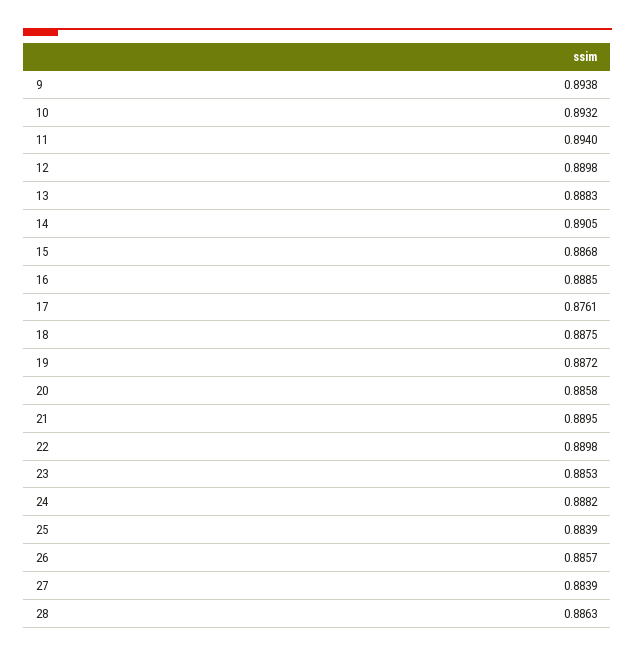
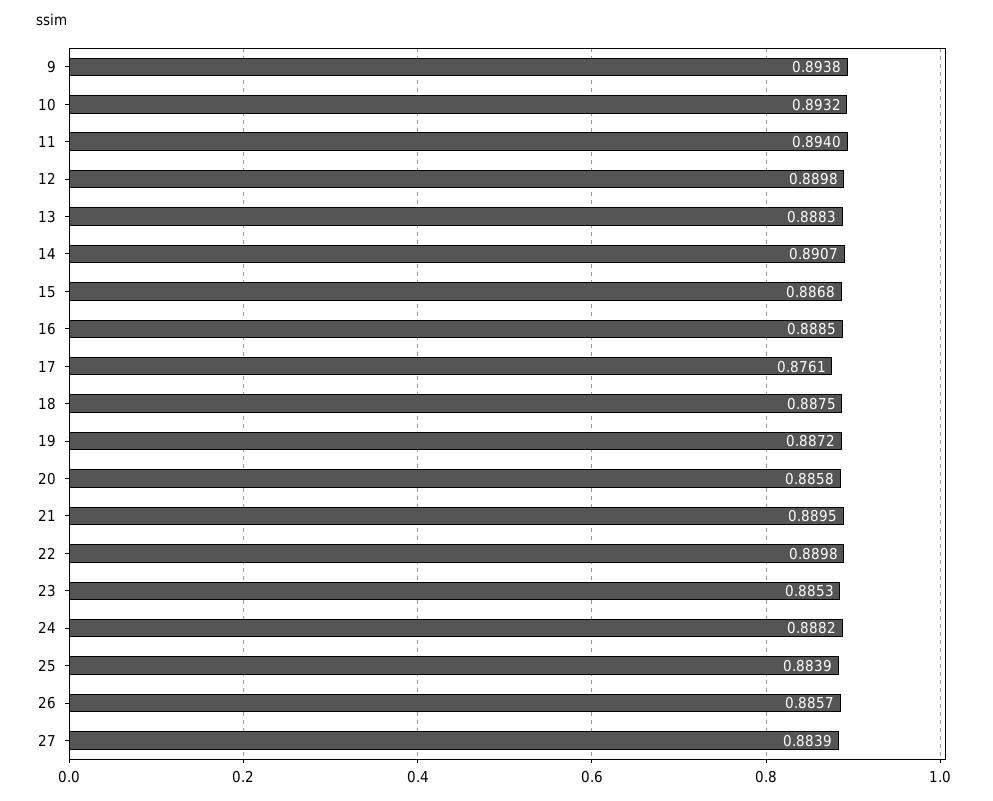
  {
    "9": 0.8938,
    "10": 0.8932,
    "11": 0.894,
    "12": 0.8898,
    "13": 0.8883,
-   "14": 0.8905,
+   "14": 0.8907,
    "15": 0.8868,
    "16": 0.8885,
    "17": 0.8761,
    "18": 0.8875,
    "19": 0.8872,
    "20": 0.8858,
    "21": 0.8895,
    "22": 0.8898,
    "23": 0.8853,
    "24": 0.8882,
    "25": 0.8839,
    "26": 0.8857,
-   "27": 0.8839,
+   "27": 0.8839
-   "28": 0.8863
  }

